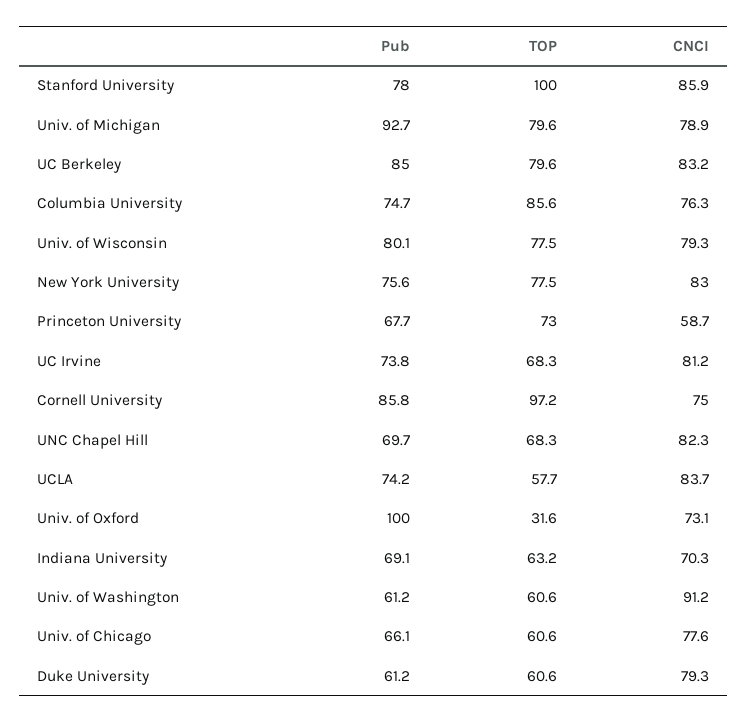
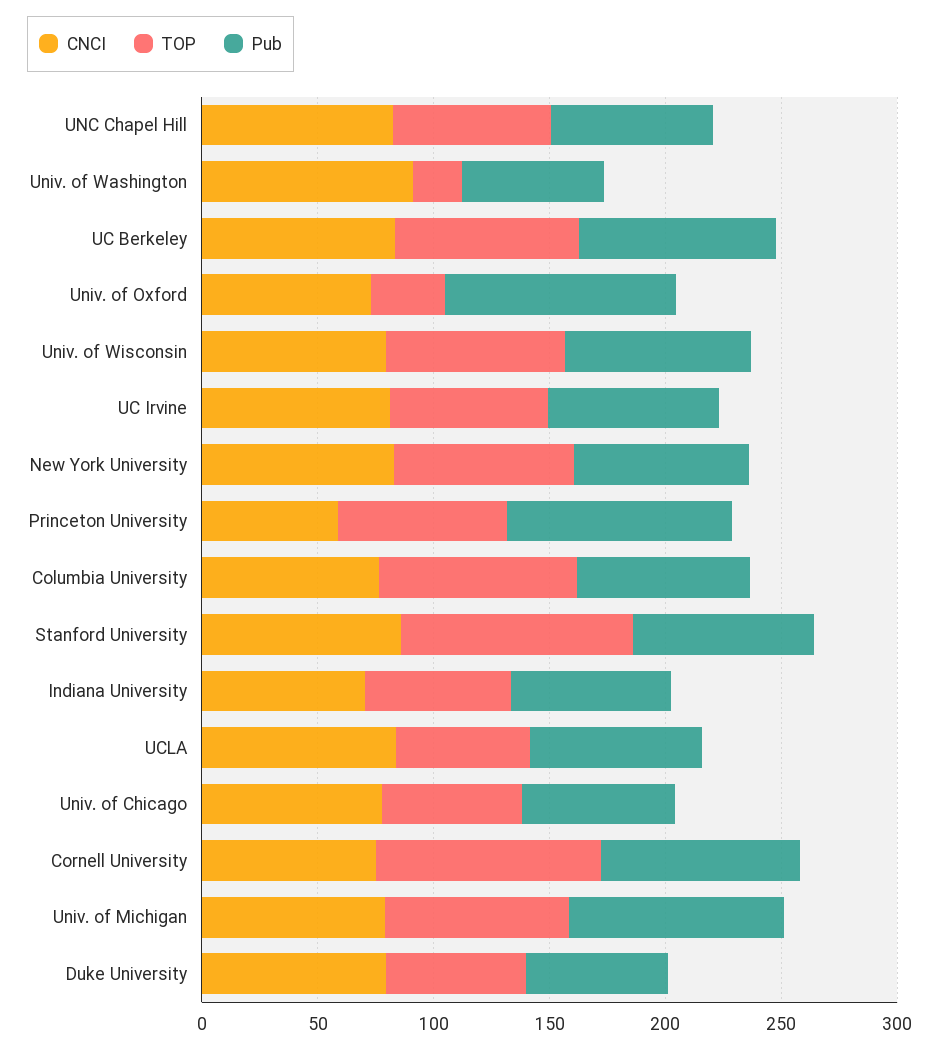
  {
    "Pub": {
      "Stanford University": 78,
      "Univ. of Michigan": 92.7,
      "UC Berkeley": 85,
      "Columbia University": 74.7,
      "Univ. of Wisconsin": 80.1,
      "New York University": 75.6,
-     "Princeton University": 67.7,
+     "Princeton University": 100,
      "UC Irvine": 73.8,
      "Cornell University": 85.8,
      "UNC Chapel Hill": 69.7,
      "UCLA": 74.2,
      "Univ. of Oxford": 100,
      "Indiana University": 69.1,
      "Univ. of Washington": 61.2,
      "Univ. of Chicago": 66.1,
      "Duke University": 61.2
    },
    "TOP": {
      "Stanford University": 100,
      "Univ. of Michigan": 79.6,
      "UC Berkeley": 79.6,
      "Columbia University": 85.6,
      "Univ. of Wisconsin": 77.5,
      "New York University": 77.5,
      "Princeton University": 73,
      "UC Irvine": 68.3,
      "Cornell University": 97.2,
      "UNC Chapel Hill": 68.3,
      "UCLA": 57.7,
      "Univ. of Oxford": 31.6,
      "Indiana University": 63.2,
-     "Univ. of Washington": 60.6,
+     "Univ. of Washington": 20,
      "Univ. of Chicago": 60.6,
      "Duke University": 60.6
    },
    "CNCI": {
      "Stanford University": 85.9,
      "Univ. of Michigan": 78.9,
      "UC Berkeley": 83.2,
      "Columbia University": 76.3,
      "Univ. of Wisconsin": 79.3,
      "New York University": 83,
      "Princeton University": 58.7,
      "UC Irvine": 81.2,
      "Cornell University": 75,
      "UNC Chapel Hill": 82.3,
      "UCLA": 83.7,
      "Univ. of Oxford": 73.1,
      "Indiana University": 70.3,
      "Univ. of Washington": 91.2,
      "Univ. of Chicago": 77.6,
      "Duke University": 79.3
    }
  }

